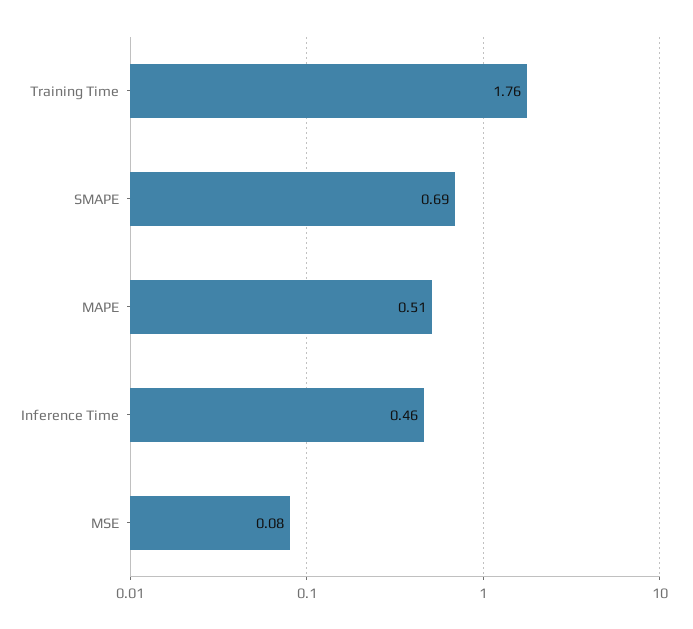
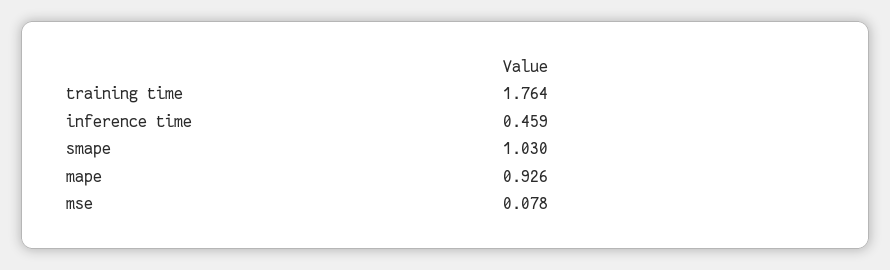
  {
    "Training Time": 1.764,
-   "SMAPE": 0.69,
+   "SMAPE": 1.03,
-   "MAPE": 0.51,
+   "MAPE": 0.926,
    "Inference Time": 0.459,
    "MSE": 0.078
  }

